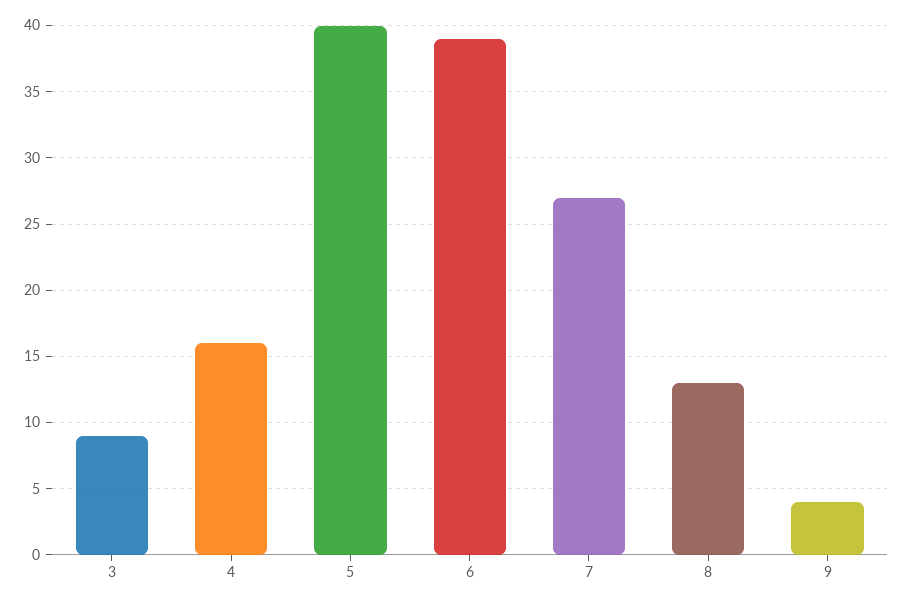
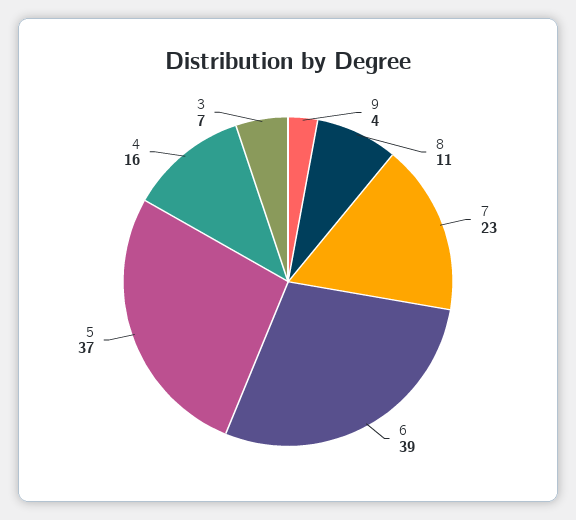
  {
-   "3": 9,
+   "3": 7,
    "4": 16,
-   "5": 40,
+   "5": 37,
    "6": 39,
-   "7": 27,
+   "7": 23,
-   "8": 13,
+   "8": 11,
    "9": 4
  }

